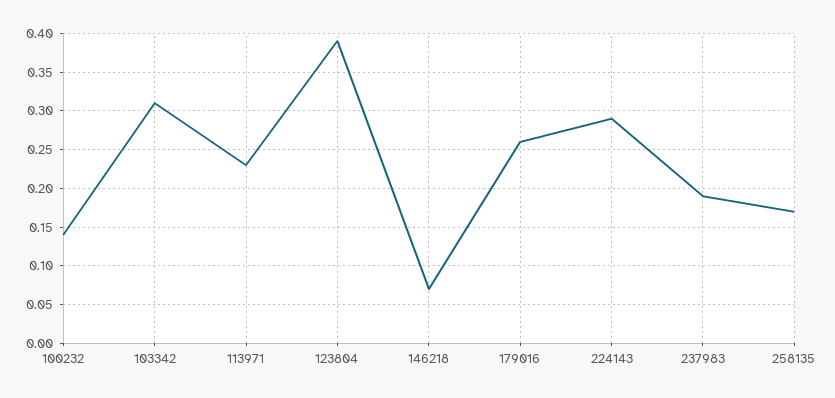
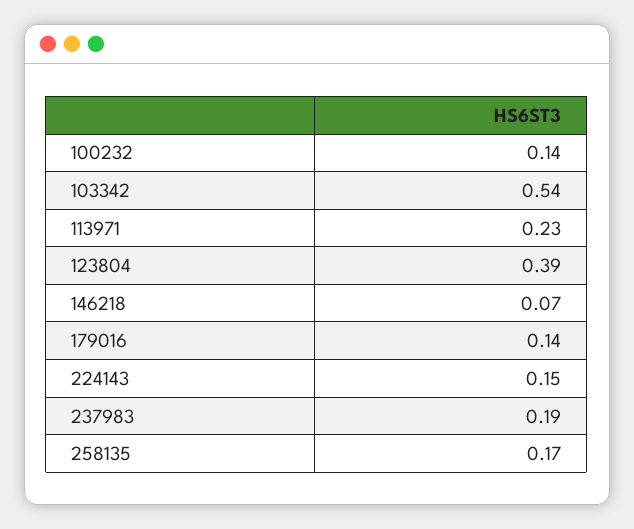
  {
    "100232": 0.14,
-   "103342": 0.31,
+   "103342": 0.54,
    "113971": 0.23,
    "123804": 0.39,
    "146218": 0.07,
-   "179016": 0.26,
+   "179016": 0.14,
-   "224143": 0.29,
+   "224143": 0.15,
    "237983": 0.19,
    "258135": 0.17
  }

